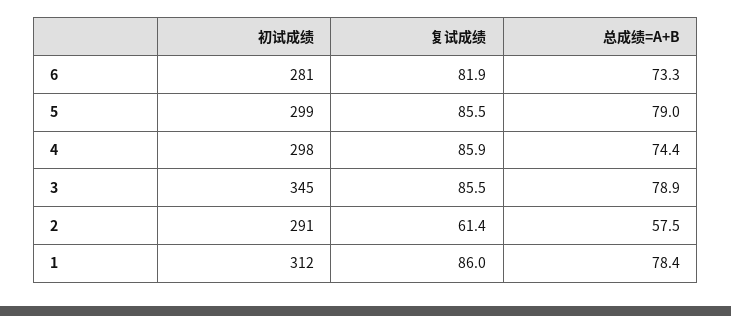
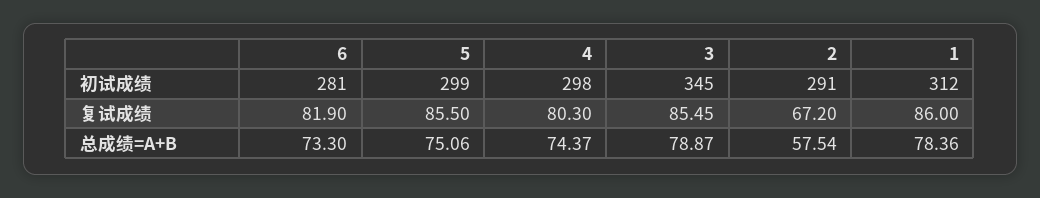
  {
    "初试成绩": {
      "6": 281,
      "5": 299,
      "4": 298,
      "3": 345,
      "2": 291,
      "1": 312
    },
    "复试成绩": {
      "6": 81.9,
      "5": 85.5,
-     "4": 85.9,
+     "4": 80.3,
      "3": 85.45,
-     "2": 61.4,
+     "2": 67.2,
      "1": 86
    },
    "总成绩=A+B": {
      "6": 73.3,
-     "5": 79,
+     "5": 75.06,
      "4": 74.37,
      "3": 78.87,
      "2": 57.54,
      "1": 78.36
    }
  }

